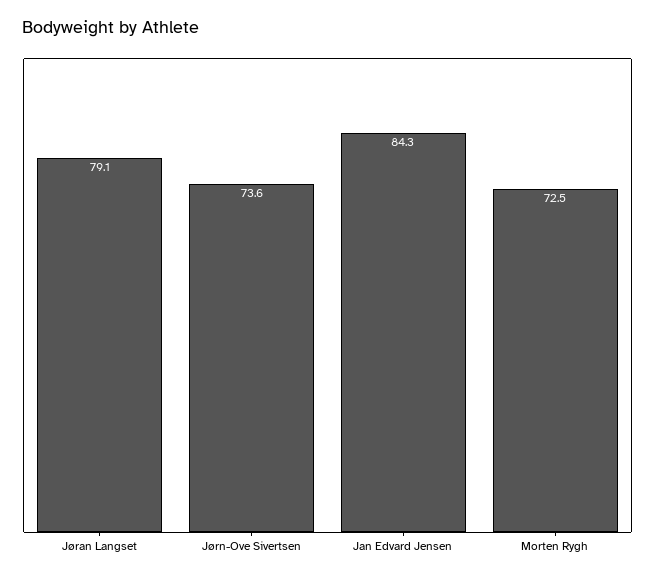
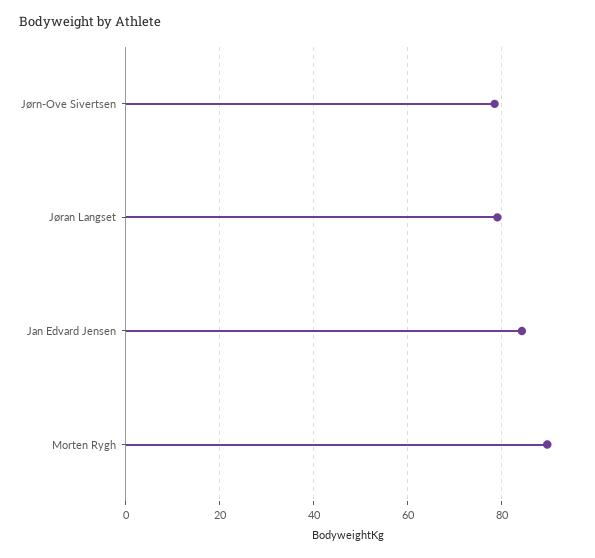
  {
    "Jøran Langset": 79.1,
-   "Jørn-Ove Sivertsen": 73.6,
+   "Jørn-Ove Sivertsen": 78,
    "Jan Edvard Jensen": 84.3,
-   "Morten Rygh": 72.5
+   "Morten Rygh": 90
  }

